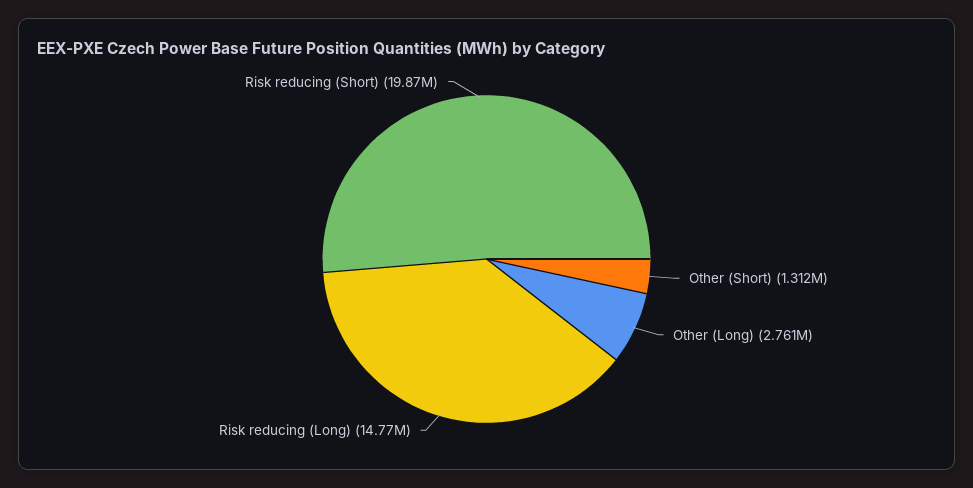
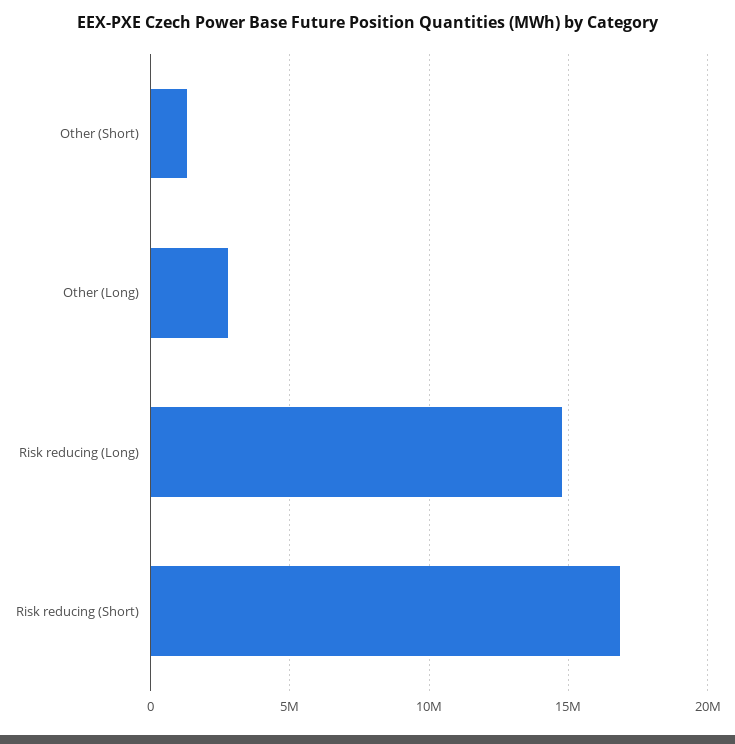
  {
    "Other (Short)": 1312000,
    "Other (Long)": 2761000,
    "Risk reducing (Long)": 14770000,
-   "Risk reducing (Short)": 19870000
+   "Risk reducing (Short)": 17000000
  }

